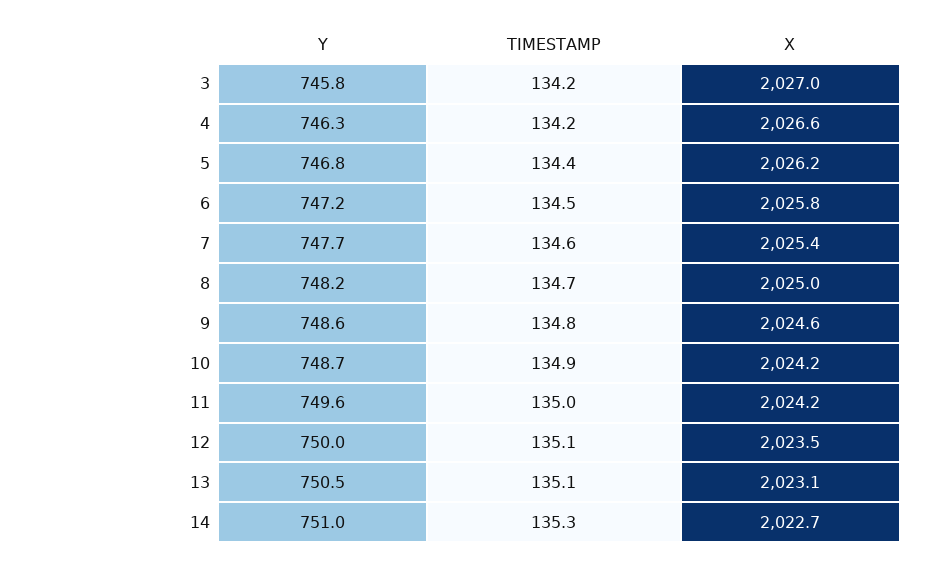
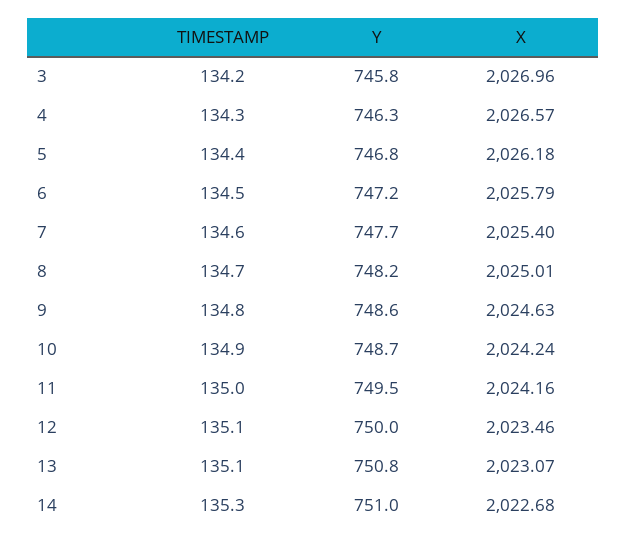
  {
    "Y": {
      "3": 745.8,
      "4": 746.3,
      "5": 746.8,
      "6": 747.2,
      "7": 747.7,
      "8": 748.2,
      "9": 748.6,
      "10": 748.7,
-     "11": 749.6,
+     "11": 749.5,
      "12": 750,
-     "13": 750.5,
+     "13": 750.8,
      "14": 751
    },
    "TIMESTAMP": {
      "3": 134.2,
-     "4": 134.2,
+     "4": 134.3,
      "5": 134.4,
      "6": 134.5,
      "7": 134.6,
      "8": 134.7,
      "9": 134.8,
      "10": 134.9,
      "11": 135,
      "12": 135.1,
      "13": 135.1,
      "14": 135.3
    },
    "X": {
      "3": 2026.96,
      "4": 2026.57,
      "5": 2026.18,
      "6": 2025.79,
      "7": 2025.4,
      "8": 2025.01,
      "9": 2024.63,
      "10": 2024.24,
      "11": 2024.16,
      "12": 2023.46,
      "13": 2023.07,
      "14": 2022.68
    }
  }

